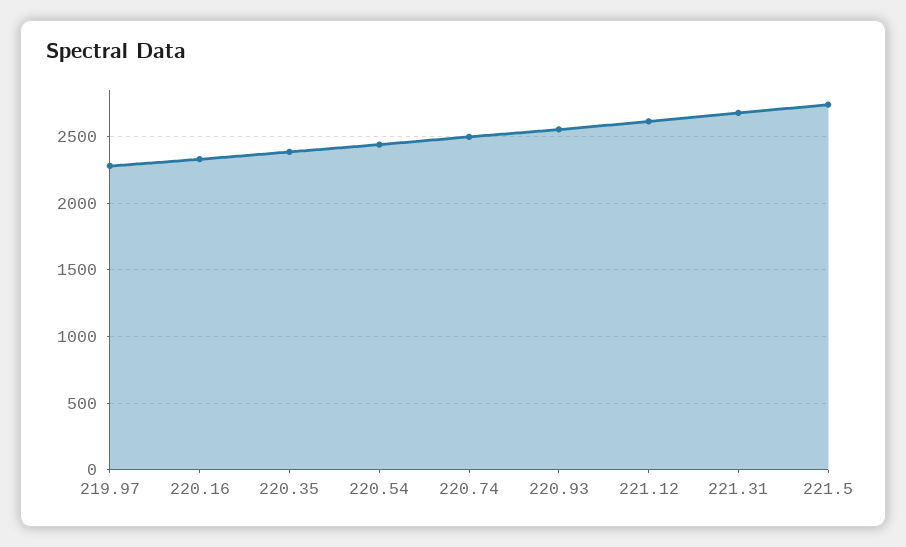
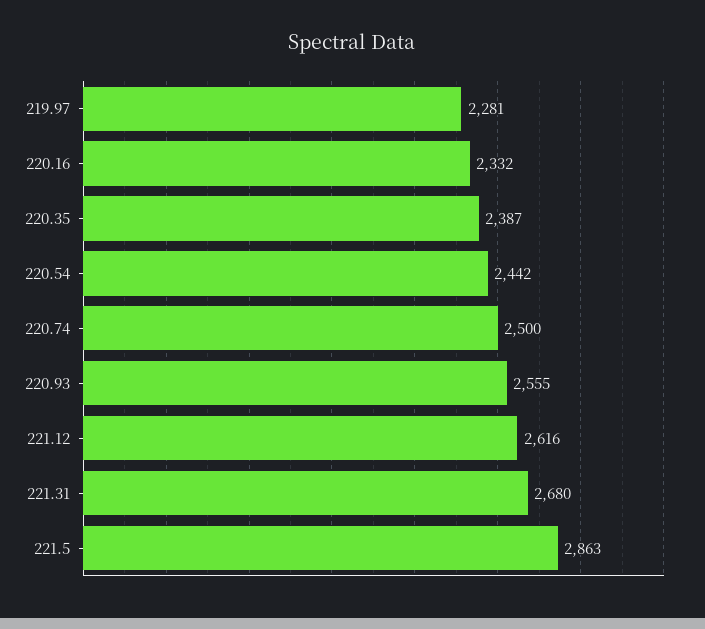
  {
    "219.97": 2281,
    "220.16": 2332,
    "220.35": 2387,
    "220.54": 2442,
    "220.74": 2500,
    "220.93": 2555,
    "221.12": 2616,
    "221.31": 2680,
-   "221.5": 2750
+   "221.5": 2863
  }

